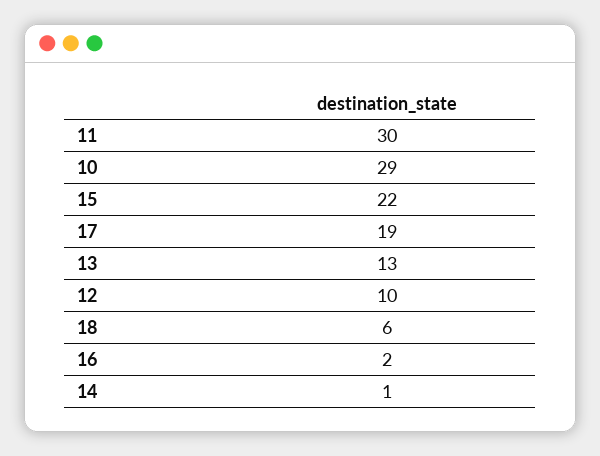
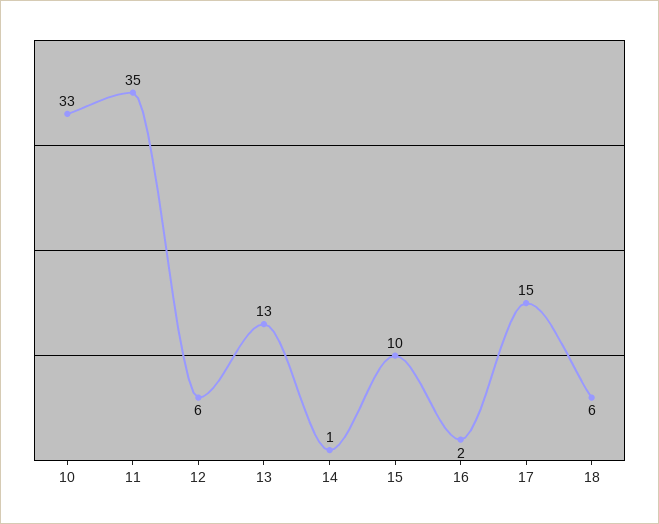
  {
-   "11": 30,
+   "11": 35,
-   "10": 29,
+   "10": 33,
-   "15": 22,
+   "15": 10,
-   "17": 19,
+   "17": 15,
    "13": 13,
-   "12": 10,
+   "12": 6,
    "18": 6,
    "16": 2,
    "14": 1
  }

